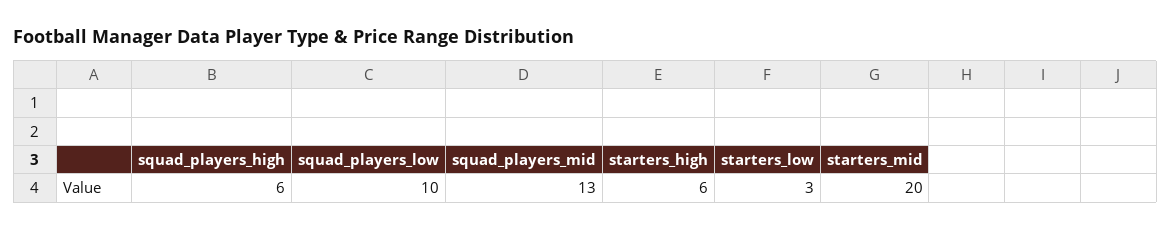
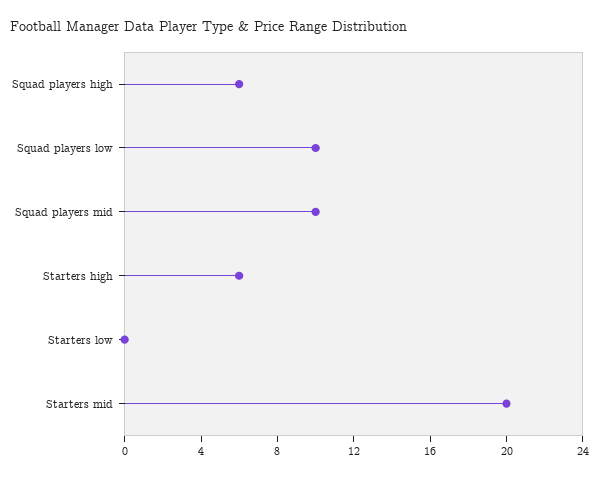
  {
    "squad_players_high": 6,
    "squad_players_low": 10,
-   "squad_players_mid": 13,
+   "squad_players_mid": 10,
    "starters_high": 6,
-   "starters_low": 3,
+   "starters_low": 0,
    "starters_mid": 20
  }

